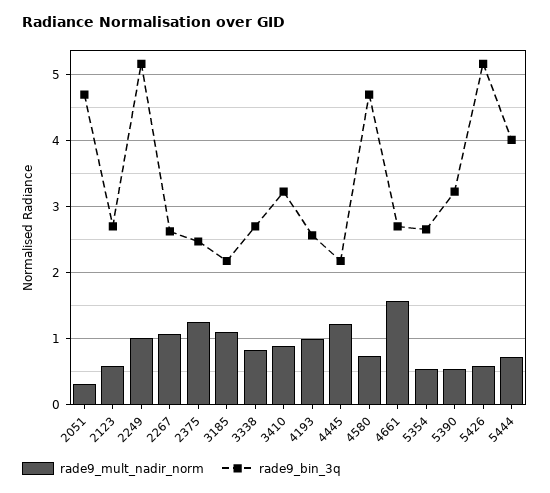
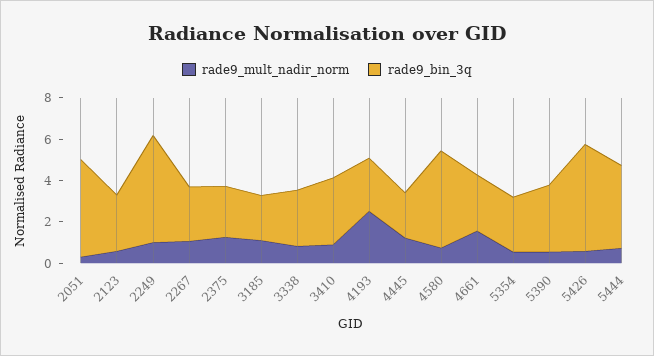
  {
    "rade9_mult_nadir_norm": {
      "2051": 0.3,
      "2123": 0.6,
      "2249": 1,
      "2267": 1.1,
      "2375": 1.3,
      "3185": 1.1,
      "3338": 0.8,
      "3410": 0.9,
-     "4193": 1,
+     "4193": 2.5,
      "4445": 1.2,
      "4580": 0.7,
      "4661": 1.6,
      "5354": 0.5,
      "5390": 0.6,
      "5426": 0.6,
      "5444": 0.7
    },
    "rade9_bin_3q": {
      "2051": 4.7,
      "2123": 2.7,
      "2249": 5.2,
      "2267": 2.6,
      "2375": 2.5,
      "3185": 2.2,
      "3338": 2.7,
      "3410": 3.2,
      "4193": 2.6,
      "4445": 2.2,
      "4580": 4.7,
      "4661": 2.7,
      "5354": 2.7,
      "5390": 3.2,
      "5426": 5.2,
      "5444": 4
    }
  }

